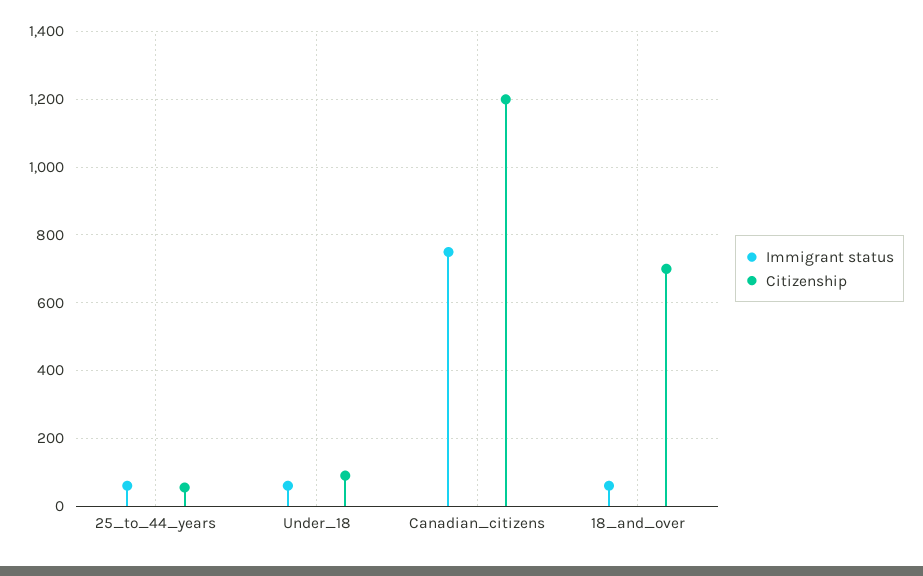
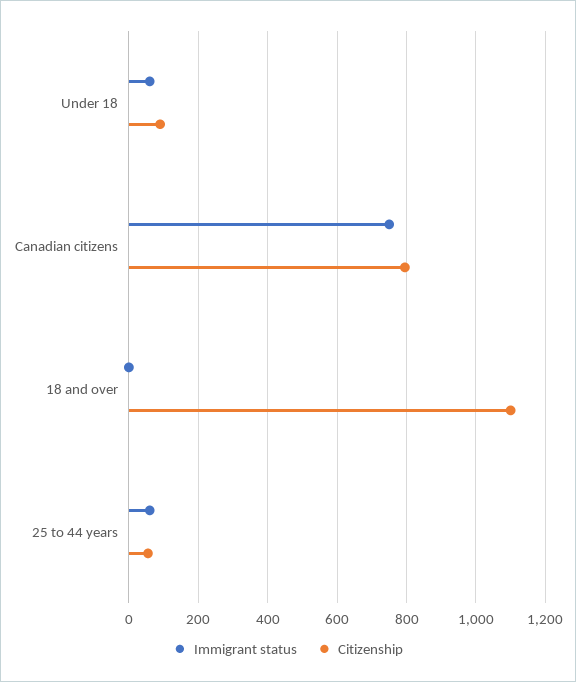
  {
    "Immigrant status": {
      "25_to_44_years": 60,
      "Under_18": 60,
      "Canadian_citizens": 760,
-     "18_and_over": 60
+     "18_and_over": 0
    },
    "Citizenship": {
      "25_to_44_years": 60,
      "Under_18": 100,
-     "Canadian_citizens": 1200,
+     "Canadian_citizens": 800,
-     "18_and_over": 700
+     "18_and_over": 1100
    }
  }

